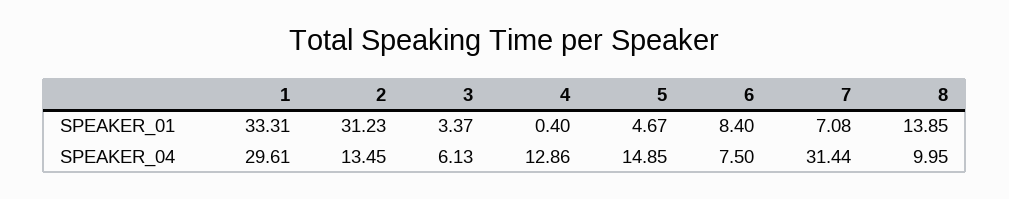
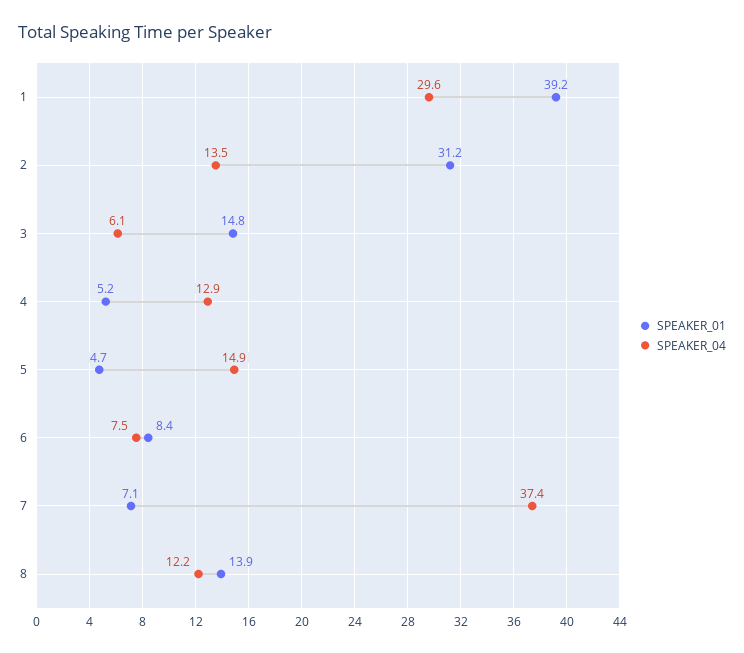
  {
    "SPEAKER_01": {
-     "1": 33.31,
+     "1": 39.2,
      "2": 31.23,
-     "3": 3.37,
+     "3": 14.8,
-     "4": 0.4,
+     "4": 5.2,
      "5": 4.67,
      "6": 8.4,
      "7": 7.08,
      "8": 13.85
    },
    "SPEAKER_04": {
      "1": 29.61,
      "2": 13.45,
      "3": 6.13,
      "4": 12.86,
      "5": 14.85,
      "6": 7.5,
-     "7": 31.44,
+     "7": 37.4,
-     "8": 9.95
+     "8": 12.2
    }
  }

